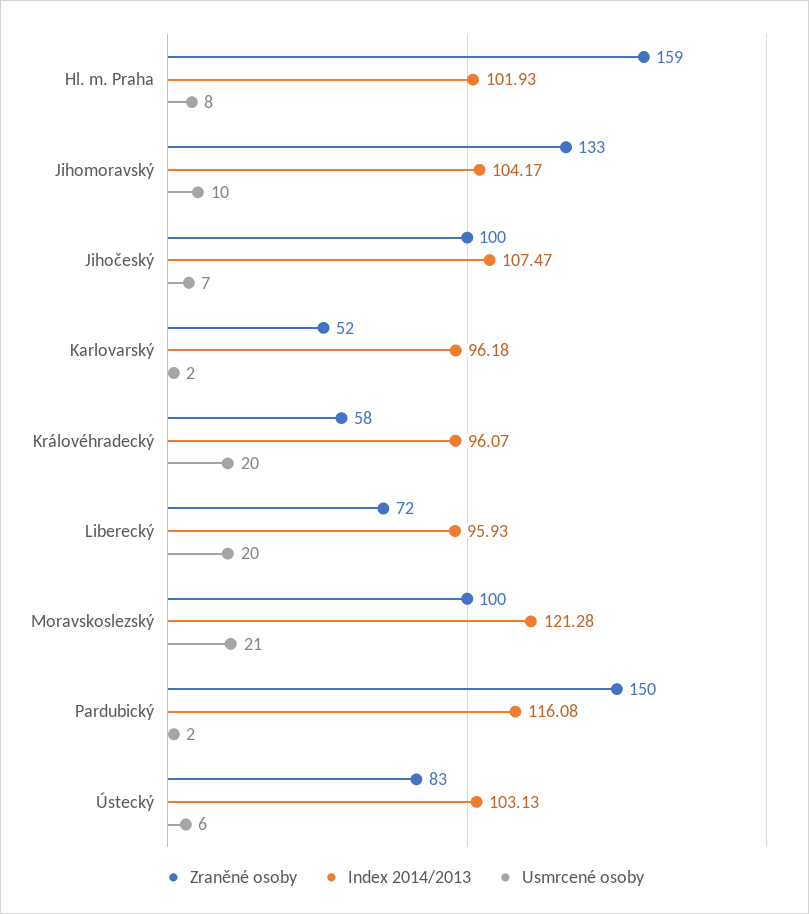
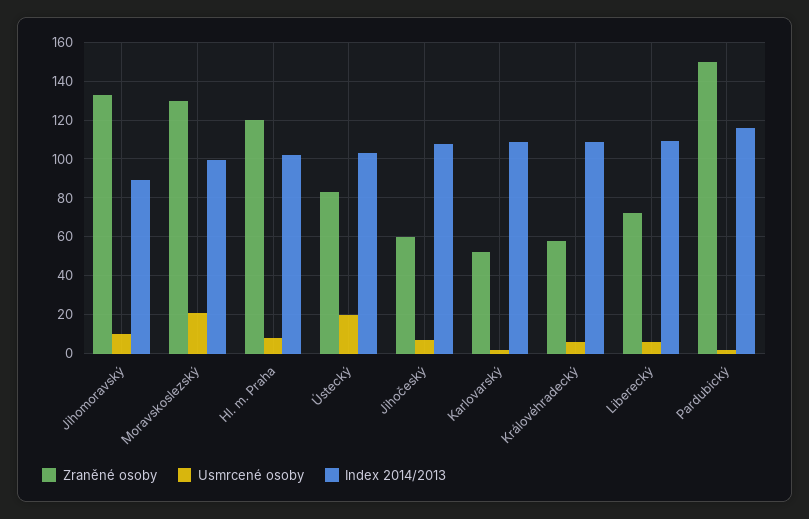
  {
    "Zraněné osoby": {
-     "Hl. m. Praha": 159,
+     "Hl. m. Praha": 120,
      "Jihomoravský": 133,
-     "Jihočeský": 100,
+     "Jihočeský": 60,
      "Karlovarský": 52,
      "Královéhradecký": 58,
      "Liberecký": 72,
-     "Moravskoslezský": 100,
+     "Moravskoslezský": 130,
      "Pardubický": 150,
      "Ústecký": 83
    },
    "Index 2014/2013": {
      "Hl. m. Praha": 101.93,
-     "Jihomoravský": 104.17,
+     "Jihomoravský": 90,
      "Jihočeský": 107.47,
-     "Karlovarský": 96.18,
+     "Karlovarský": 110,
-     "Královéhradecký": 96.07,
+     "Královéhradecký": 110,
-     "Liberecký": 95.93,
+     "Liberecký": 110,
-     "Moravskoslezský": 121.28,
+     "Moravskoslezský": 100,
      "Pardubický": 116.08,
      "Ústecký": 103.13
    },
    "Usmrcené osoby": {
      "Hl. m. Praha": 8,
      "Jihomoravský": 10,
      "Jihočeský": 7,
      "Karlovarský": 2,
-     "Královéhradecký": 20,
+     "Královéhradecký": 5,
-     "Liberecký": 20,
+     "Liberecký": 5,
      "Moravskoslezský": 21,
      "Pardubický": 2,
-     "Ústecký": 6
+     "Ústecký": 20
    }
  }

